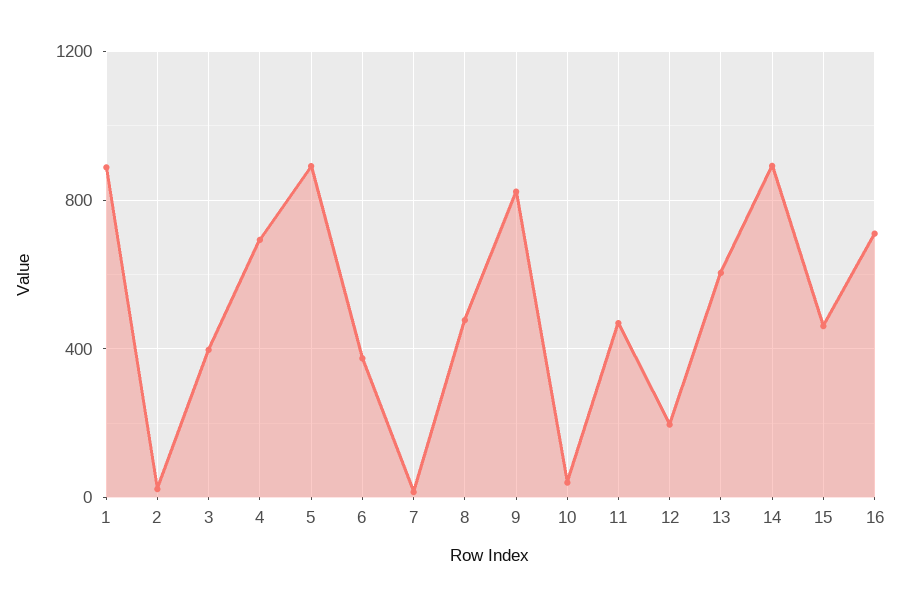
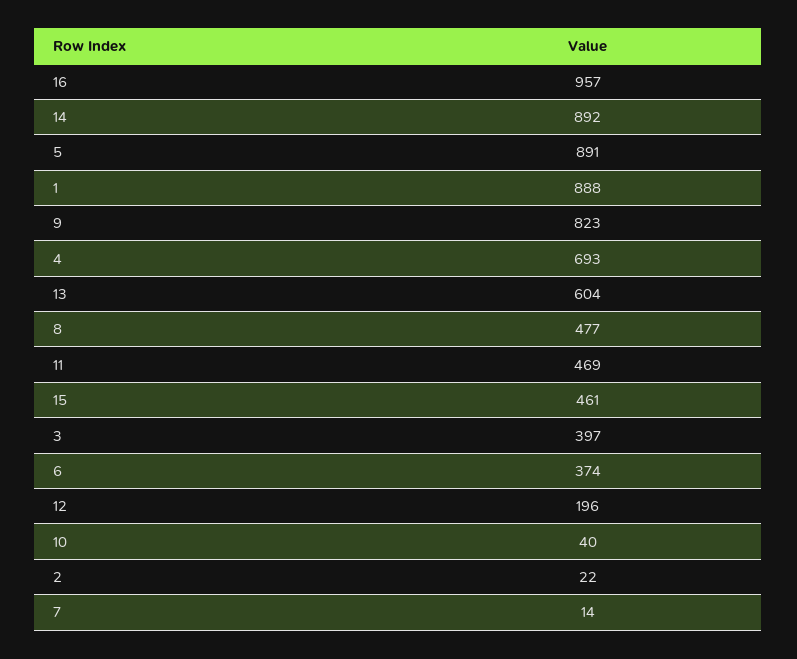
  {
    "1": 888,
    "2": 22,
    "3": 397,
    "4": 693,
    "5": 891,
    "6": 374,
    "7": 14,
    "8": 477,
    "9": 823,
    "10": 40,
    "11": 469,
    "12": 196,
    "13": 604,
    "14": 892,
    "15": 461,
-   "16": 700
+   "16": 957
  }

